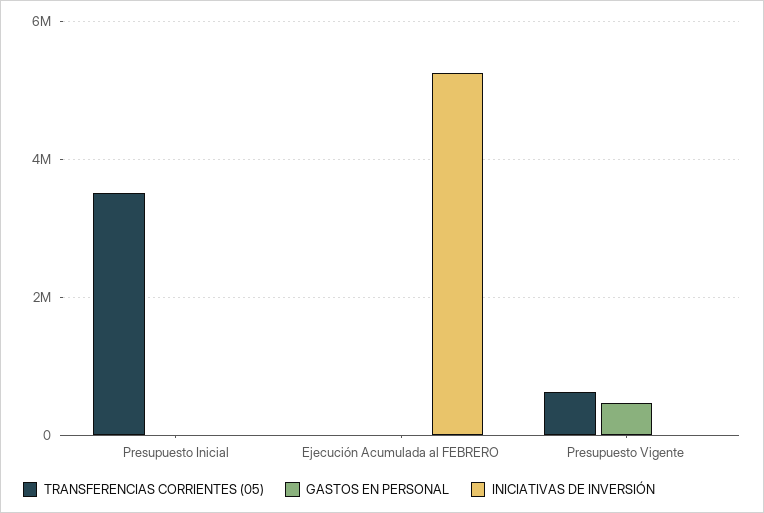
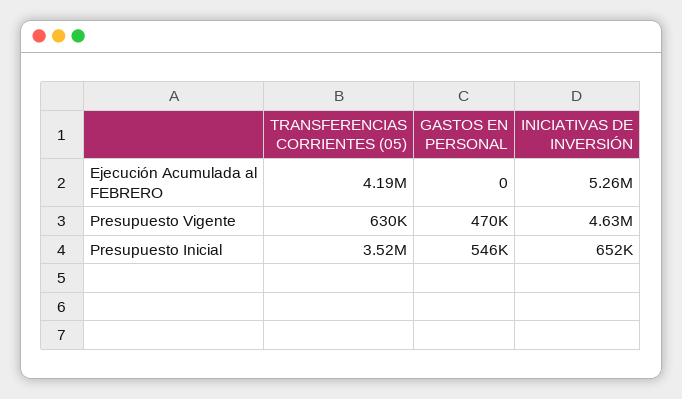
  {
    "TRANSFERENCIAS CORRIENTES (05)": {
      "Presupuesto Inicial": 3520000,
-     "Ejecución Acumulada al FEBRERO": 0,
+     "Ejecución Acumulada al FEBRERO": 4190000,
      "Presupuesto Vigente": 630000
    },
    "GASTOS EN PERSONAL": {
-     "Presupuesto Inicial": 0,
+     "Presupuesto Inicial": 546000,
      "Ejecución Acumulada al FEBRERO": 0,
      "Presupuesto Vigente": 470000
    },
    "INICIATIVAS DE INVERSIÓN": {
-     "Presupuesto Inicial": 0,
+     "Presupuesto Inicial": 652000,
      "Ejecución Acumulada al FEBRERO": 5260000,
-     "Presupuesto Vigente": 0
+     "Presupuesto Vigente": 4630000
    }
  }

